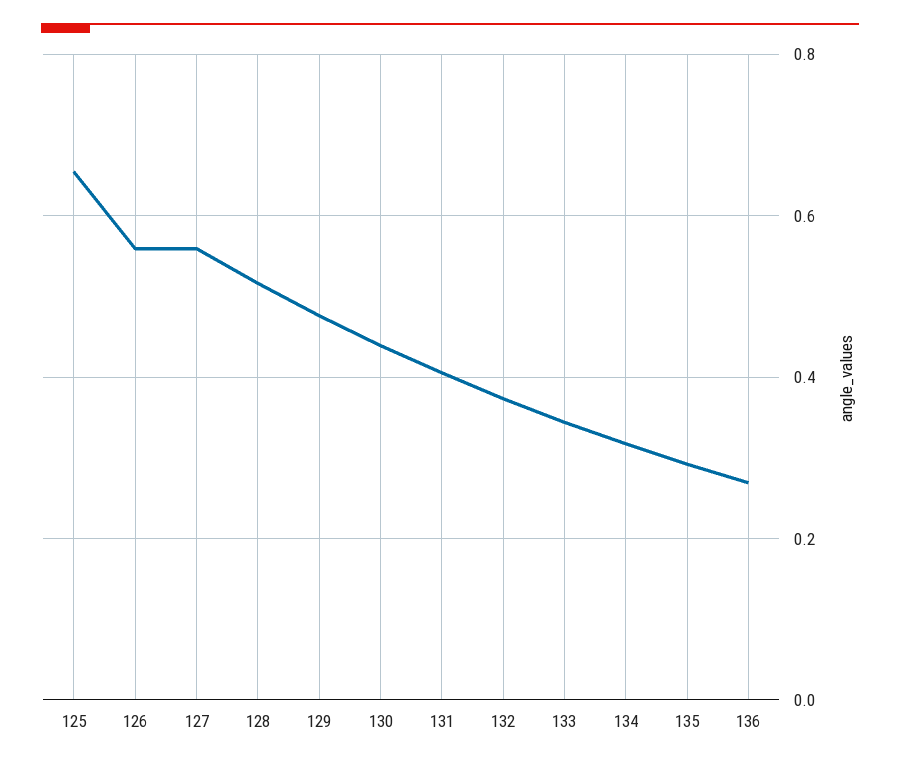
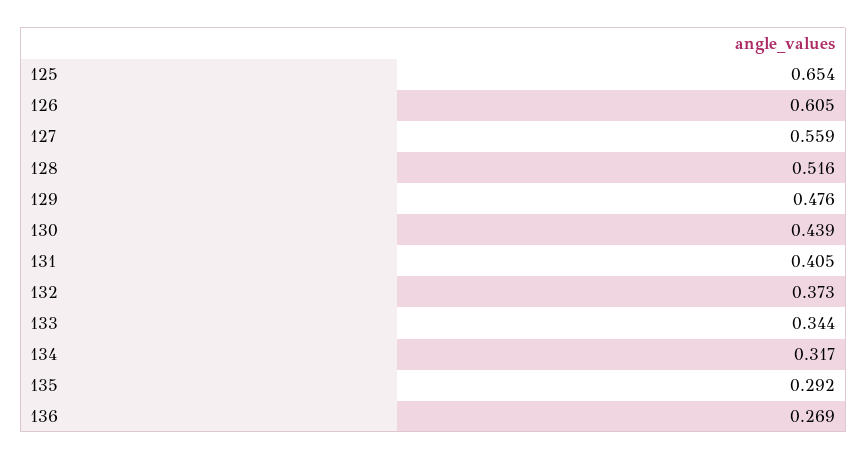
  {
    "125": 0.654,
-   "126": 0.56,
+   "126": 0.605,
    "127": 0.559,
    "128": 0.516,
    "129": 0.476,
    "130": 0.439,
    "131": 0.405,
    "132": 0.373,
    "133": 0.344,
    "134": 0.317,
    "135": 0.292,
    "136": 0.269
  }

